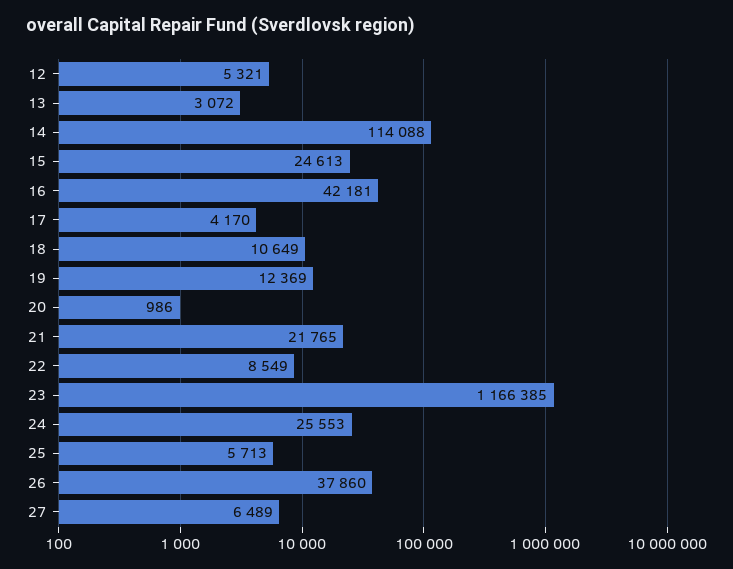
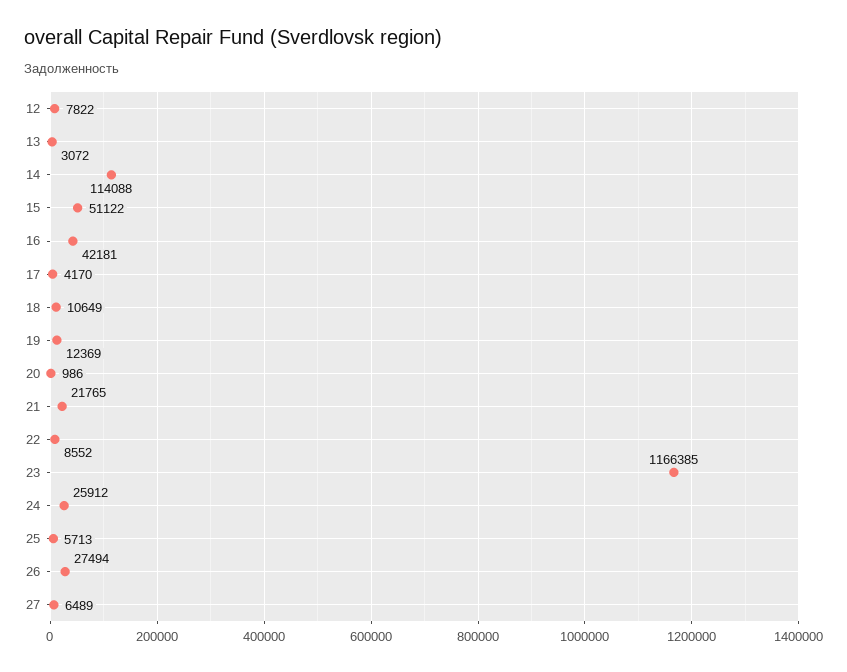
  {
-   "12": 5321,
+   "12": 7822,
    "13": 3072,
    "14": 114088,
-   "15": 24613,
+   "15": 51122,
    "16": 42181,
    "17": 4170,
    "18": 10649,
    "19": 12369,
    "20": 986,
    "21": 21765,
-   "22": 8549,
+   "22": 8552,
    "23": 1166385,
-   "24": 25553,
+   "24": 25912,
    "25": 5713,
-   "26": 37860,
+   "26": 27494,
    "27": 6489
  }

